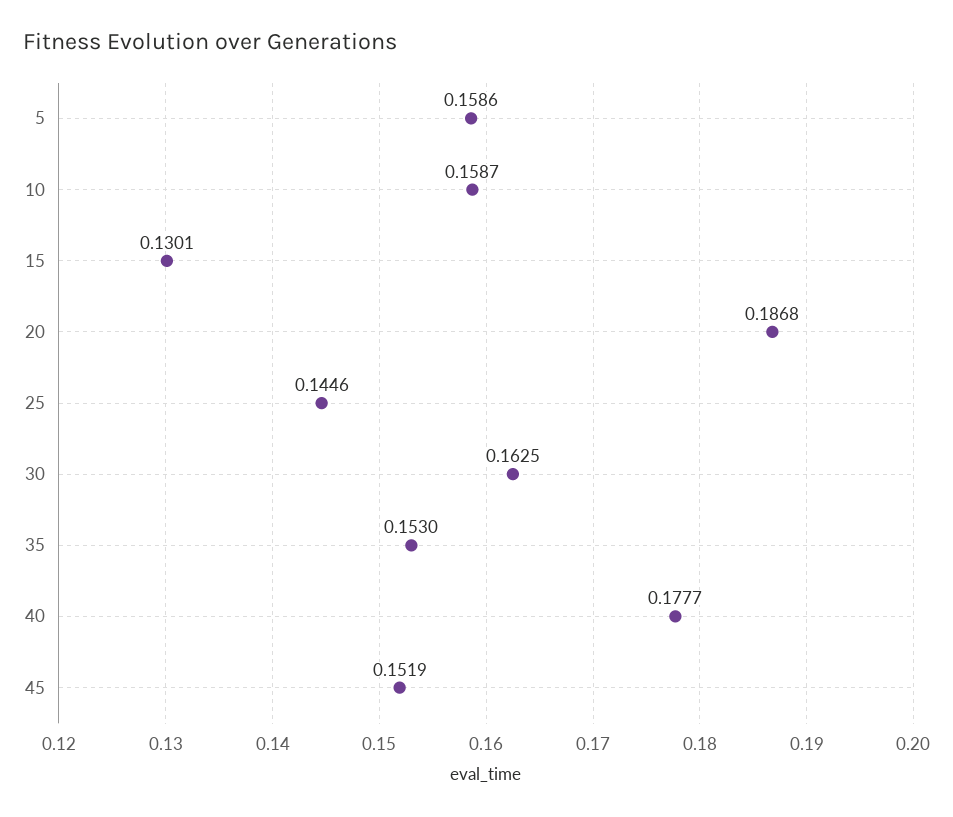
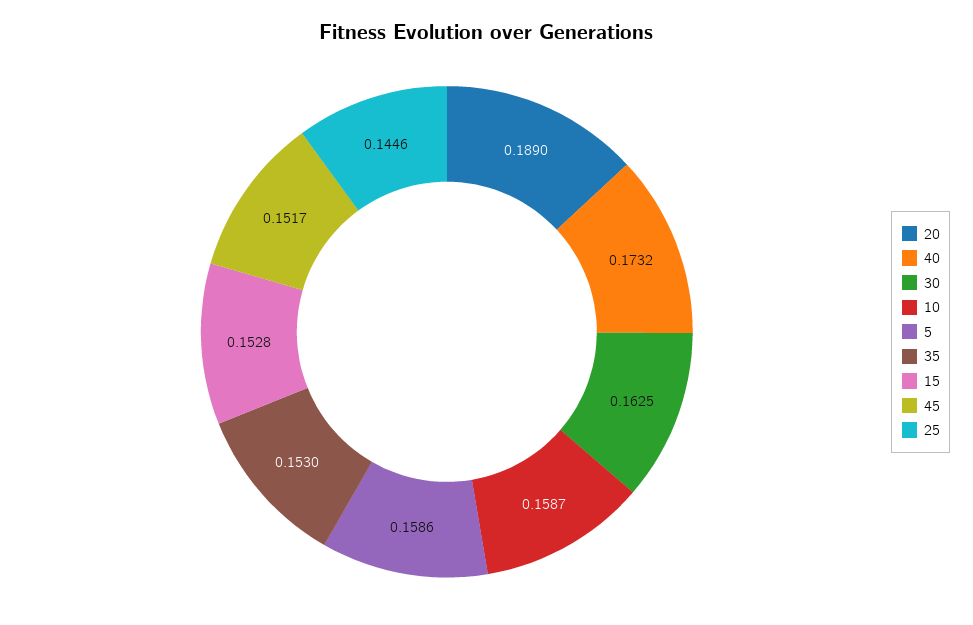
  {
    "5": 0.1586,
    "10": 0.1587,
-   "15": 0.1301,
+   "15": 0.1528,
-   "20": 0.1868,
+   "20": 0.189,
    "25": 0.1446,
    "30": 0.1625,
    "35": 0.153,
-   "40": 0.1777,
+   "40": 0.1732,
-   "45": 0.1519
+   "45": 0.1517
  }

